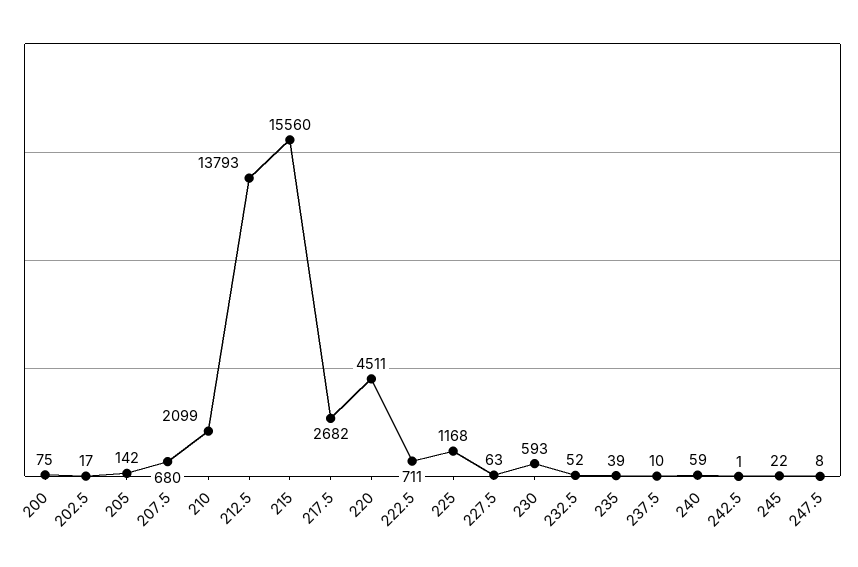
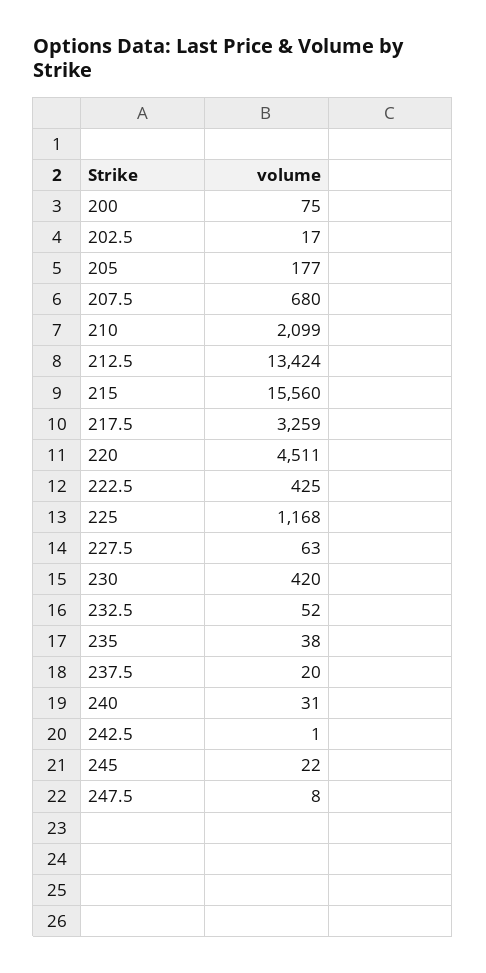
  {
    "200": 75,
    "202.5": 17,
-   "205": 142,
+   "205": 177,
    "207.5": 680,
    "210": 2099,
-   "212.5": 13793,
+   "212.5": 13424,
    "215": 15560,
-   "217.5": 2682,
+   "217.5": 3259,
    "220": 4511,
-   "222.5": 711,
+   "222.5": 425,
    "225": 1168,
    "227.5": 63,
-   "230": 593,
+   "230": 420,
    "232.5": 52,
-   "235": 39,
+   "235": 38,
-   "237.5": 10,
+   "237.5": 20,
-   "240": 59,
+   "240": 31,
    "242.5": 1,
    "245": 22,
    "247.5": 8
  }

